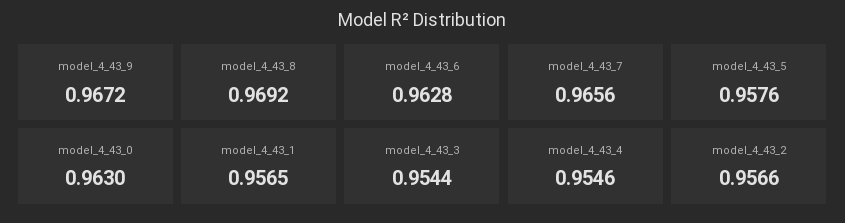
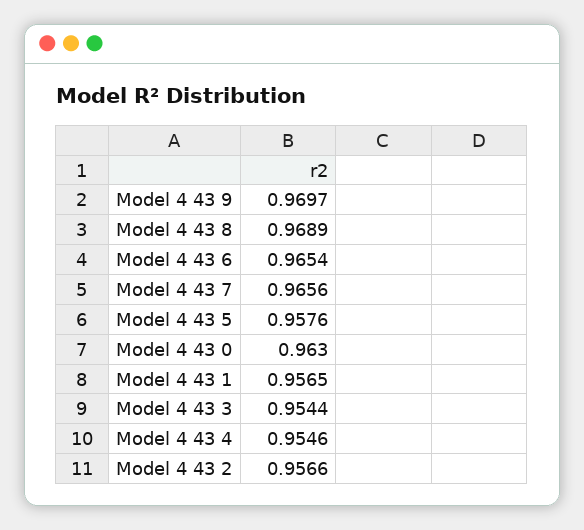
  {
-   "model_4_43_9": 0.9672,
+   "model_4_43_9": 0.9697,
-   "model_4_43_8": 0.9692,
+   "model_4_43_8": 0.9689,
-   "model_4_43_6": 0.9628,
+   "model_4_43_6": 0.9654,
    "model_4_43_7": 0.9656,
    "model_4_43_5": 0.9576,
    "model_4_43_0": 0.963,
    "model_4_43_1": 0.9565,
    "model_4_43_3": 0.9544,
    "model_4_43_4": 0.9546,
    "model_4_43_2": 0.9566
  }

